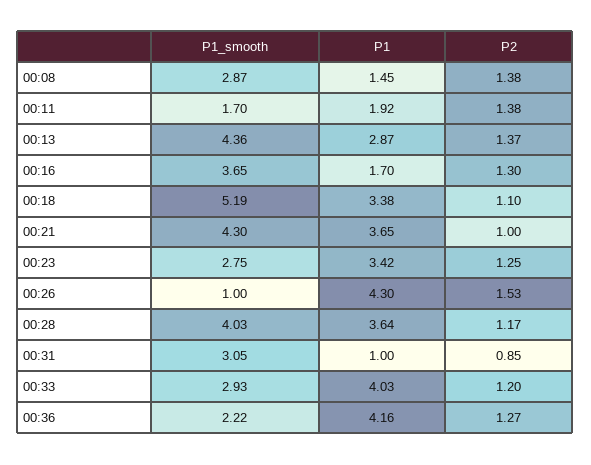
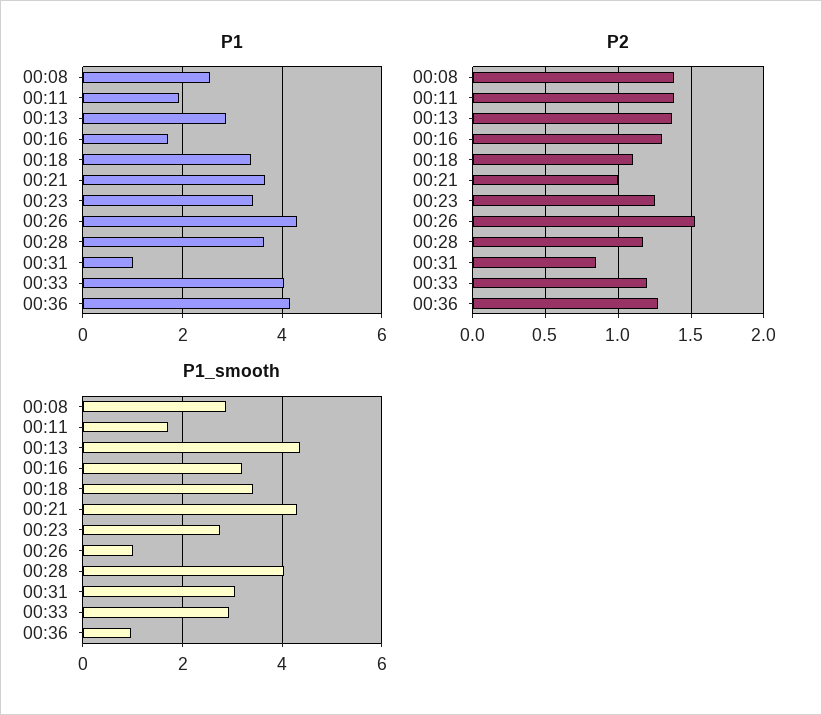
  {
    "P1_smooth": {
      "00:08": 2.87,
      "00:11": 1.7,
      "00:13": 4.36,
-     "00:16": 3.65,
+     "00:16": 3.2,
-     "00:18": 5.19,
+     "00:18": 3.4,
      "00:21": 4.3,
      "00:23": 2.75,
      "00:26": 1,
      "00:28": 4.03,
      "00:31": 3.05,
      "00:33": 2.93,
-     "00:36": 2.22
+     "00:36": 1
    },
    "P1": {
-     "00:08": 1.45,
+     "00:08": 2.6,
      "00:11": 1.92,
      "00:13": 2.87,
      "00:16": 1.7,
      "00:18": 3.38,
      "00:21": 3.65,
      "00:23": 3.42,
      "00:26": 4.3,
      "00:28": 3.64,
      "00:31": 1,
      "00:33": 4.03,
      "00:36": 4.16
    },
    "P2": {
      "00:08": 1.38,
      "00:11": 1.38,
      "00:13": 1.37,
      "00:16": 1.3,
      "00:18": 1.1,
      "00:21": 1,
      "00:23": 1.25,
      "00:26": 1.53,
      "00:28": 1.17,
      "00:31": 0.85,
      "00:33": 1.2,
      "00:36": 1.27
    }
  }

